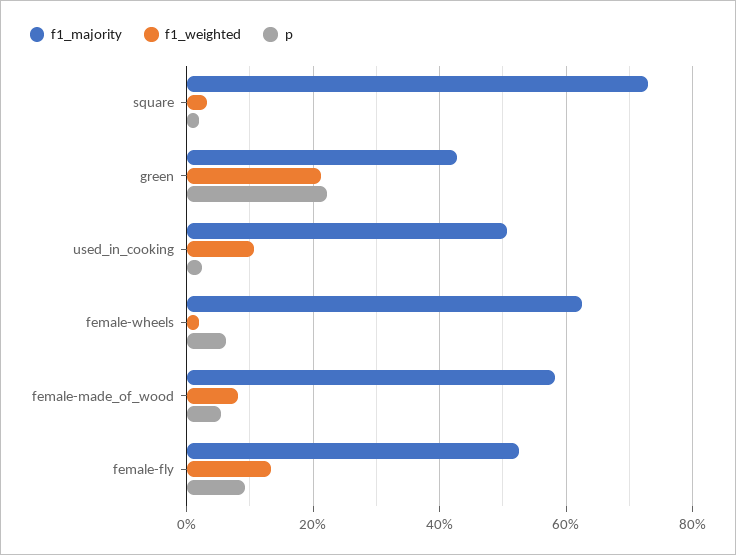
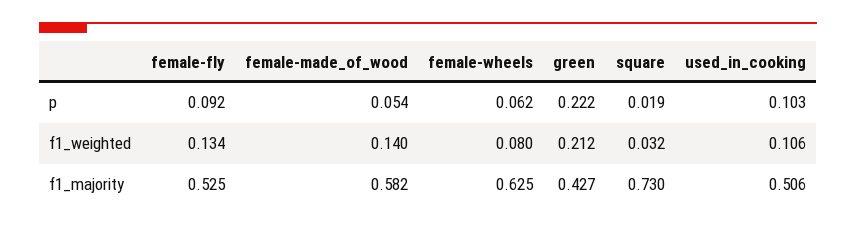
  {
    "f1_majority": {
      "square": 0.73,
      "green": 0.427,
      "used_in_cooking": 0.506,
      "female-wheels": 0.625,
      "female-made_of_wood": 0.582,
      "female-fly": 0.525
    },
    "f1_weighted": {
      "square": 0.032,
      "green": 0.212,
      "used_in_cooking": 0.106,
-     "female-wheels": 0.02,
+     "female-wheels": 0.08,
-     "female-made_of_wood": 0.08,
+     "female-made_of_wood": 0.14,
      "female-fly": 0.134
    },
    "p": {
      "square": 0.019,
      "green": 0.222,
-     "used_in_cooking": 0.02,
+     "used_in_cooking": 0.103,
      "female-wheels": 0.062,
      "female-made_of_wood": 0.054,
      "female-fly": 0.092
    }
  }

